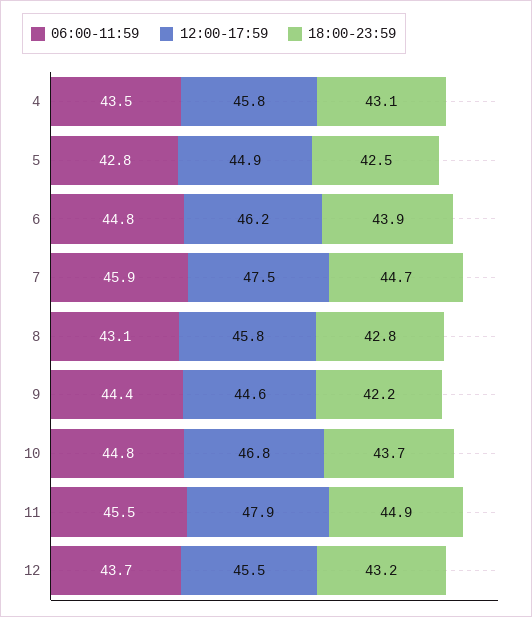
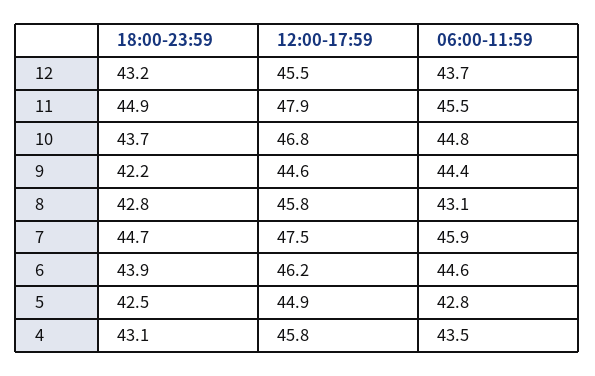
  {
    "06:00-11:59": {
      "4": 43.5,
      "5": 42.8,
-     "6": 44.8,
+     "6": 44.6,
      "7": 45.9,
      "8": 43.1,
      "9": 44.4,
      "10": 44.8,
      "11": 45.5,
      "12": 43.7
    },
    "12:00-17:59": {
      "4": 45.8,
      "5": 44.9,
      "6": 46.2,
      "7": 47.5,
      "8": 45.8,
      "9": 44.6,
      "10": 46.8,
      "11": 47.9,
      "12": 45.5
    },
    "18:00-23:59": {
      "4": 43.1,
      "5": 42.5,
      "6": 43.9,
      "7": 44.7,
      "8": 42.8,
      "9": 42.2,
      "10": 43.7,
      "11": 44.9,
      "12": 43.2
    }
  }

